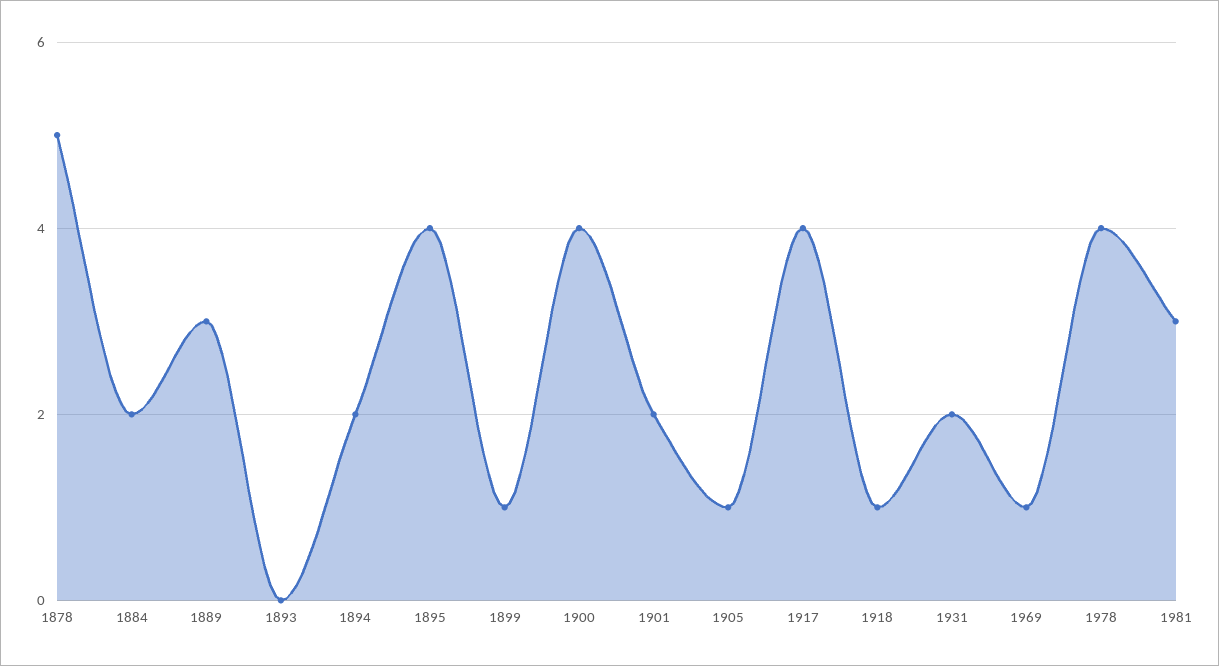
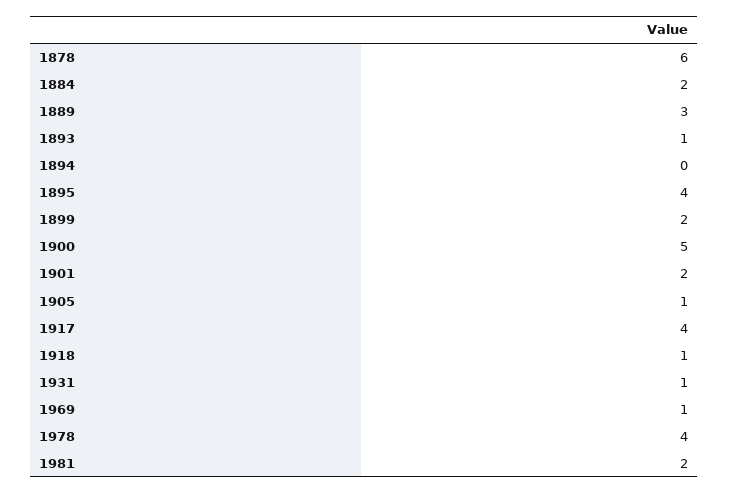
  {
-   "1878": 5,
+   "1878": 6,
    "1884": 2,
    "1889": 3,
-   "1893": 0,
+   "1893": 1,
-   "1894": 2,
+   "1894": 0,
    "1895": 4,
-   "1899": 1,
+   "1899": 2,
-   "1900": 4,
+   "1900": 5,
    "1901": 2,
    "1905": 1,
    "1917": 4,
    "1918": 1,
-   "1931": 2,
+   "1931": 1,
    "1969": 1,
    "1978": 4,
-   "1981": 3
+   "1981": 2
  }

